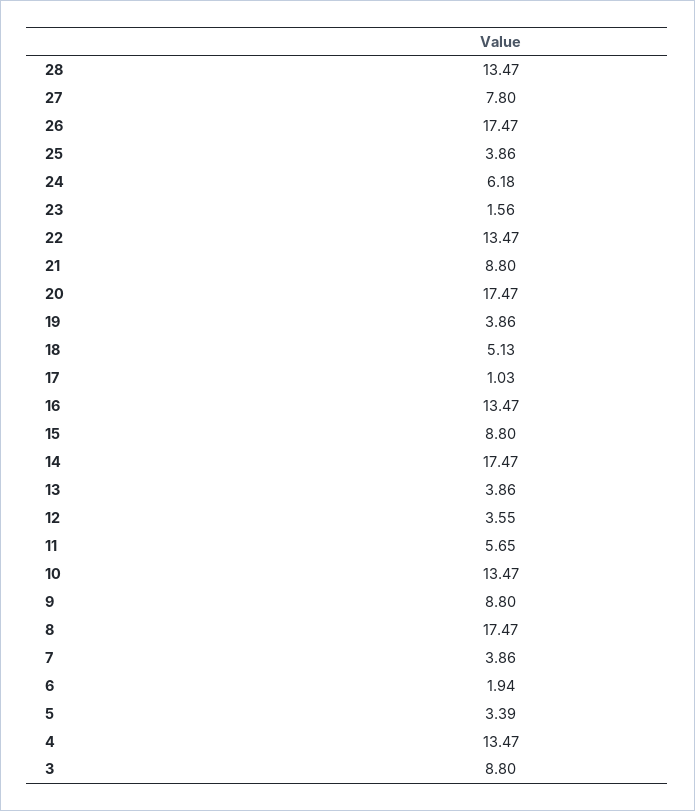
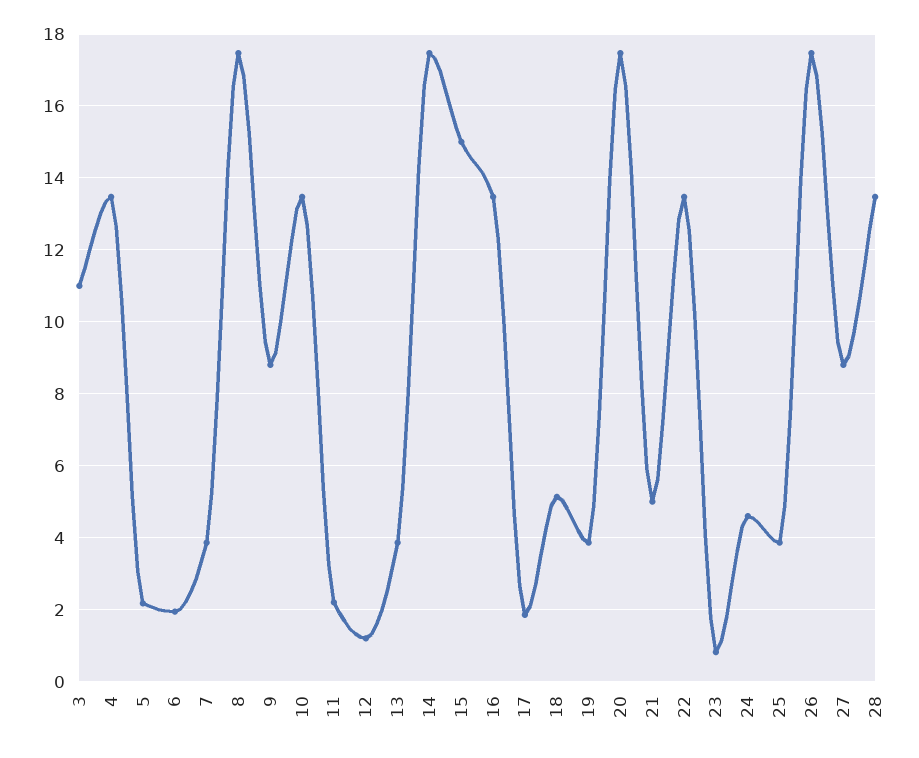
  {
    "28": 13.47,
-   "27": 7.8,
+   "27": 8.8,
    "26": 17.47,
    "25": 3.86,
-   "24": 6.18,
+   "24": 4.6,
-   "23": 1.56,
+   "23": 0.8,
    "22": 13.47,
-   "21": 8.8,
+   "21": 5,
    "20": 17.47,
    "19": 3.86,
    "18": 5.13,
-   "17": 1.03,
+   "17": 1.8,
    "16": 13.47,
-   "15": 8.8,
+   "15": 15,
    "14": 17.47,
    "13": 3.86,
-   "12": 3.55,
+   "12": 1.2,
-   "11": 5.65,
+   "11": 2.2,
    "10": 13.47,
    "9": 8.8,
    "8": 17.47,
    "7": 3.86,
    "6": 1.94,
-   "5": 3.39,
+   "5": 2.2,
    "4": 13.47,
-   "3": 8.8
+   "3": 11
  }

